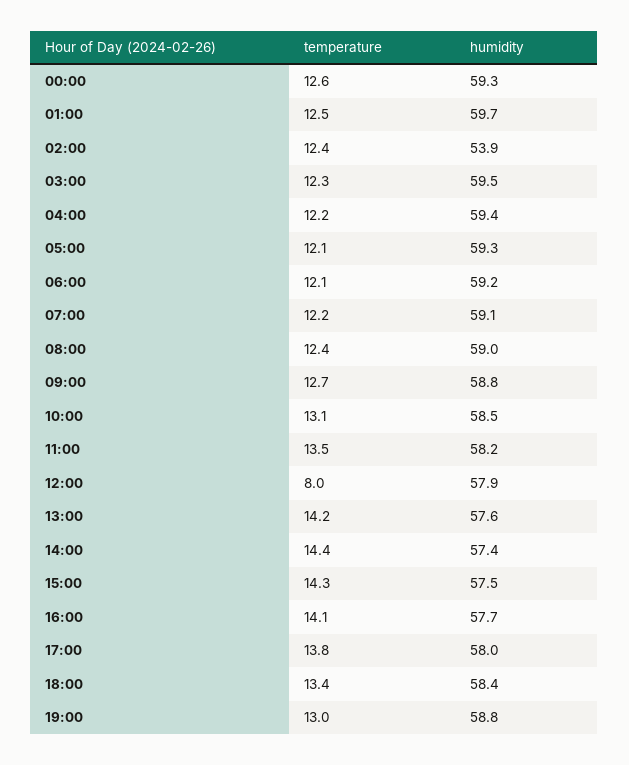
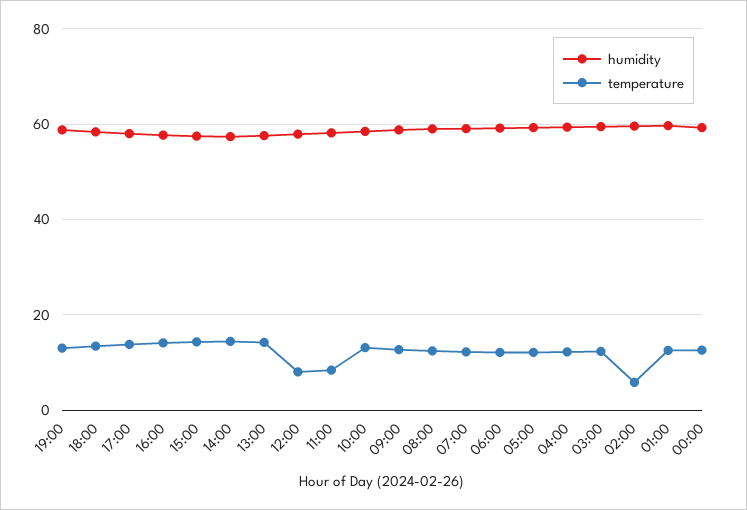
  {
    "temperature": {
      "00:00": 12.6,
      "01:00": 12.5,
-     "02:00": 12.4,
+     "02:00": 6,
      "03:00": 12.3,
      "04:00": 12.2,
      "05:00": 12.1,
      "06:00": 12.1,
      "07:00": 12.2,
      "08:00": 12.4,
      "09:00": 12.7,
      "10:00": 13.1,
-     "11:00": 13.5,
+     "11:00": 8,
      "12:00": 8,
      "13:00": 14.2,
      "14:00": 14.4,
      "15:00": 14.3,
      "16:00": 14.1,
      "17:00": 13.8,
      "18:00": 13.4,
      "19:00": 13
    },
    "humidity": {
      "00:00": 59.3,
      "01:00": 59.7,
-     "02:00": 53.9,
+     "02:00": 60,
      "03:00": 59.5,
      "04:00": 59.4,
      "05:00": 59.3,
      "06:00": 59.2,
      "07:00": 59.1,
      "08:00": 59,
      "09:00": 58.8,
      "10:00": 58.5,
      "11:00": 58.2,
      "12:00": 57.9,
      "13:00": 57.6,
      "14:00": 57.4,
      "15:00": 57.5,
      "16:00": 57.7,
      "17:00": 58,
      "18:00": 58.4,
      "19:00": 58.8
    }
  }

